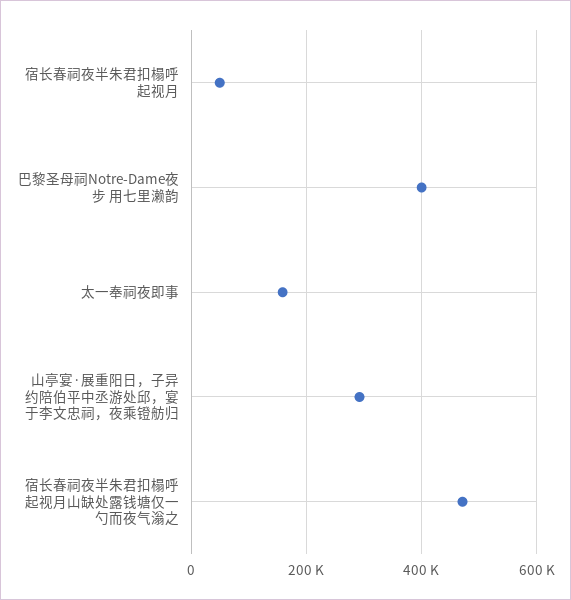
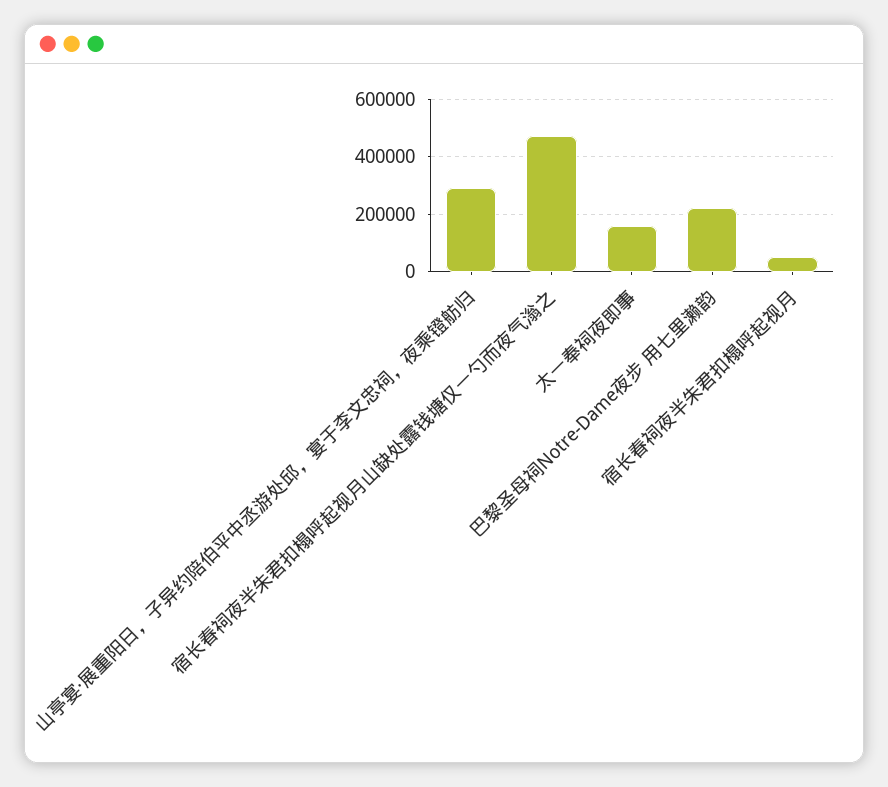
  {
    "宿长春祠夜半朱君扣榻呼起视月": 60000,
-   "巴黎圣母祠Notre-Dame夜步 用七里濑韵": 400000,
+   "巴黎圣母祠Notre-Dame夜步 用七里濑韵": 225000,
    "太一奉祠夜即事": 160000,
    "山亭宴·展重阳日，子异约陪伯平中丞游处邱，宴于李文忠祠，夜乘镫舫归": 300000,
    "宿长春祠夜半朱君扣榻呼起视月山缺处露钱塘仅一勺而夜气滃之": 480000
  }

